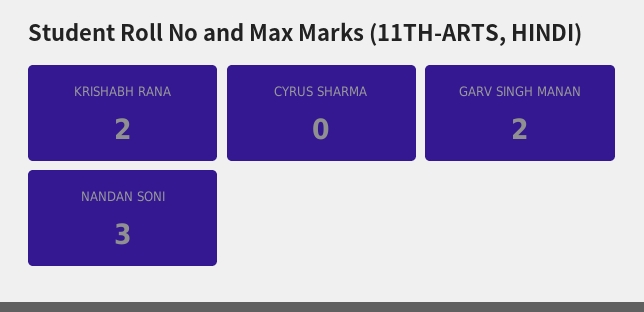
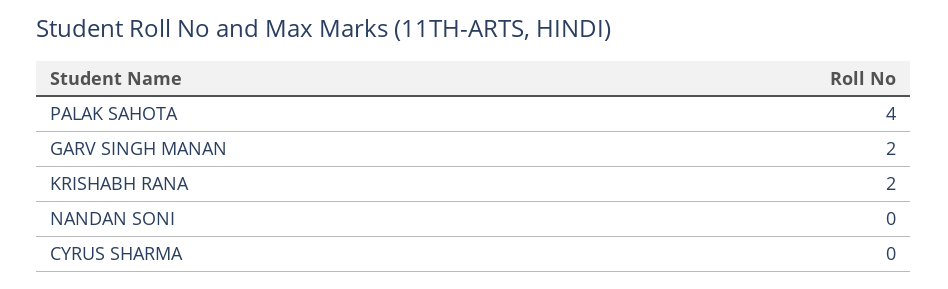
  {
    "KRISHABH RANA": 2,
    "CYRUS SHARMA": 0,
    "GARV SINGH MANAN": 2,
-   "NANDAN SONI": 3
+   "NANDAN SONI": 0,
+   "PALAK SAHOTA": 4
  }

